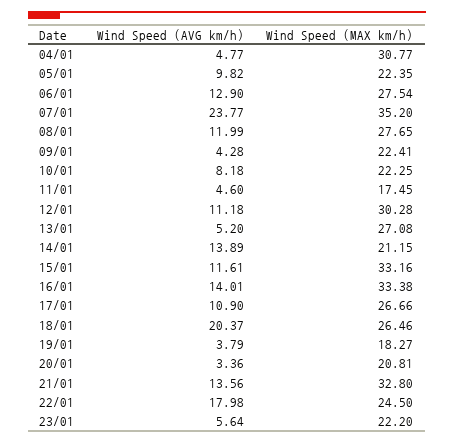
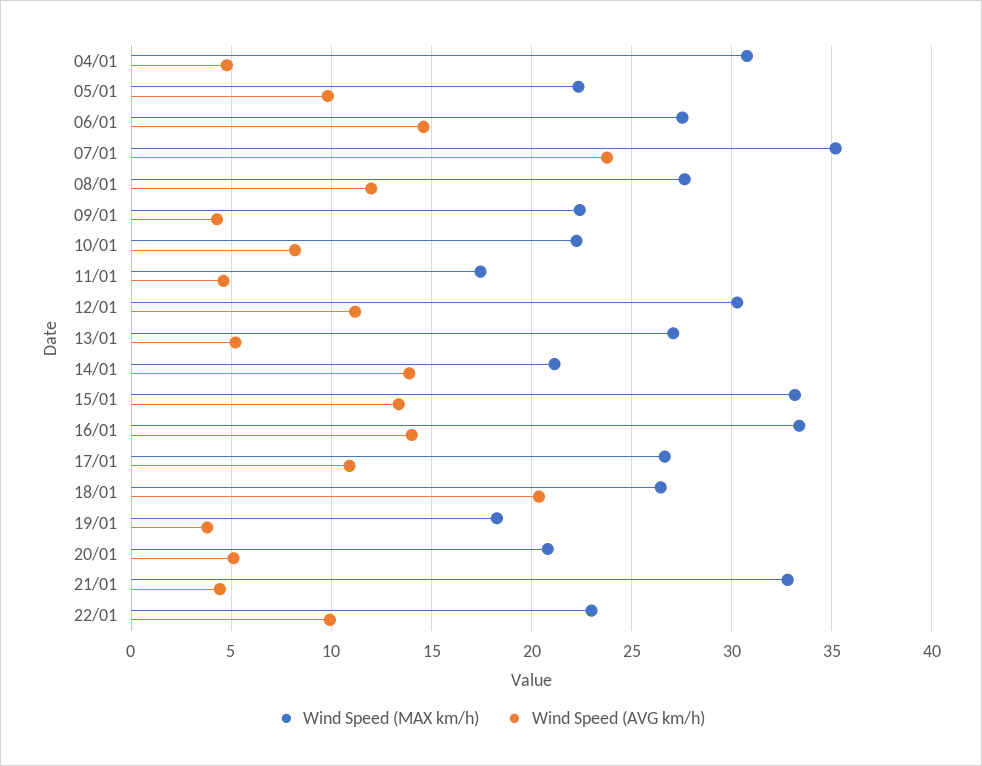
  {
    "Wind Speed (AVG km/h)": {
      "04/01": 4.77,
      "05/01": 9.82,
-     "06/01": 12.9,
+     "06/01": 14.5,
      "07/01": 23.77,
      "08/01": 11.99,
      "09/01": 4.28,
      "10/01": 8.18,
      "11/01": 4.6,
      "12/01": 11.18,
      "13/01": 5.2,
      "14/01": 13.89,
-     "15/01": 11.61,
+     "15/01": 13.5,
      "16/01": 14.01,
      "17/01": 10.9,
      "18/01": 20.37,
      "19/01": 3.79,
-     "20/01": 3.36,
+     "20/01": 5,
-     "21/01": 13.56,
+     "21/01": 4.5,
-     "22/01": 17.98,
+     "22/01": 10
-     "23/01": 5.64
    },
    "Wind Speed (MAX km/h)": {
      "04/01": 30.77,
      "05/01": 22.35,
      "06/01": 27.54,
      "07/01": 35.2,
      "08/01": 27.65,
      "09/01": 22.41,
      "10/01": 22.25,
      "11/01": 17.45,
      "12/01": 30.28,
      "13/01": 27.08,
      "14/01": 21.15,
      "15/01": 33.16,
      "16/01": 33.38,
      "17/01": 26.66,
      "18/01": 26.46,
      "19/01": 18.27,
      "20/01": 20.81,
      "21/01": 32.8,
-     "22/01": 24.5,
+     "22/01": 23
-     "23/01": 22.2
    }
  }

